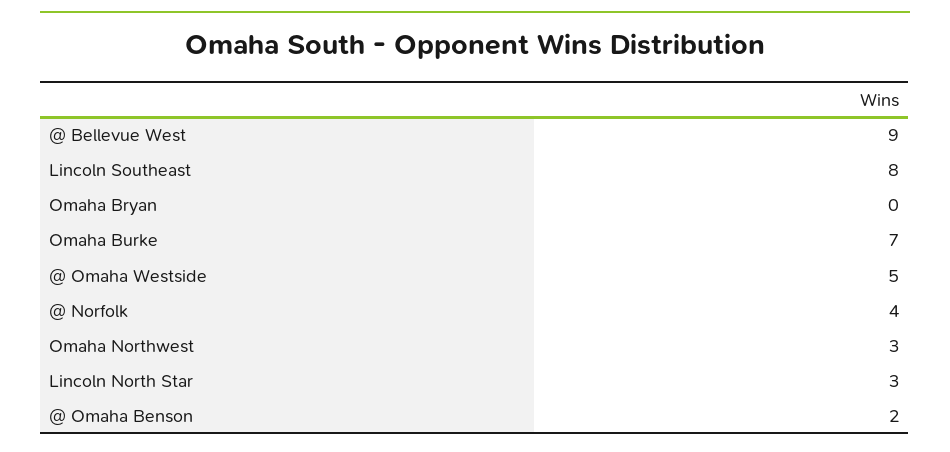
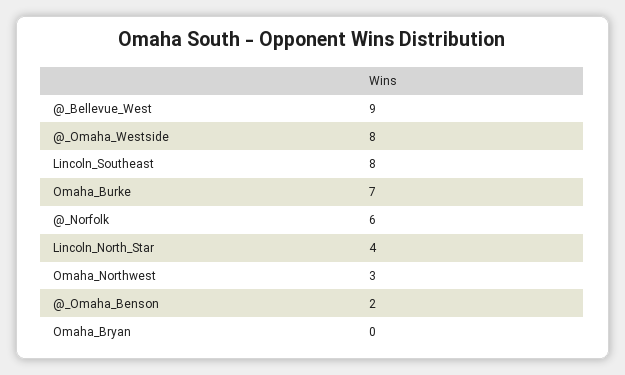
  {
    "@ Bellevue West": 9,
    "Lincoln Southeast": 8,
    "Omaha Bryan": 0,
    "Omaha Burke": 7,
-   "@ Omaha Westside": 5,
+   "@ Omaha Westside": 8,
-   "@ Norfolk": 4,
+   "@ Norfolk": 6,
    "Omaha Northwest": 3,
-   "Lincoln North Star": 3,
+   "Lincoln North Star": 4,
    "@ Omaha Benson": 2
  }

